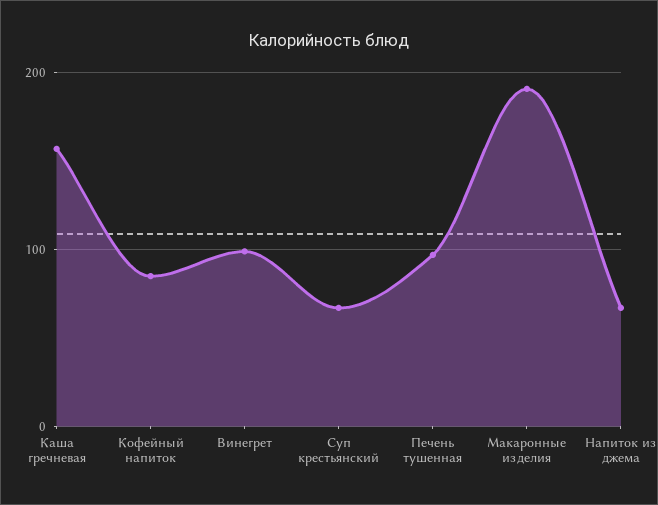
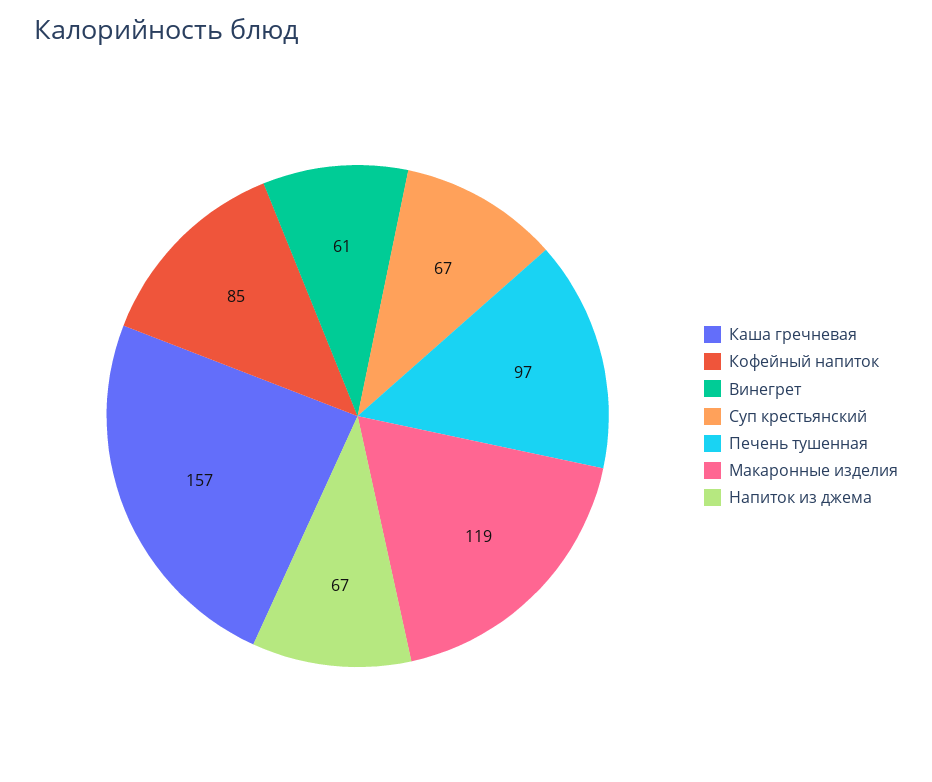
  {
    "Каша гречневая": 157,
    "Кофейный напиток": 85,
-   "Винегрет": 100,
+   "Винегрет": 61,
    "Суп крестьянский": 67,
    "Печень тушенная": 97,
-   "Макаронные изделия": 190,
+   "Макаронные изделия": 119,
    "Напиток из джема": 67
  }

